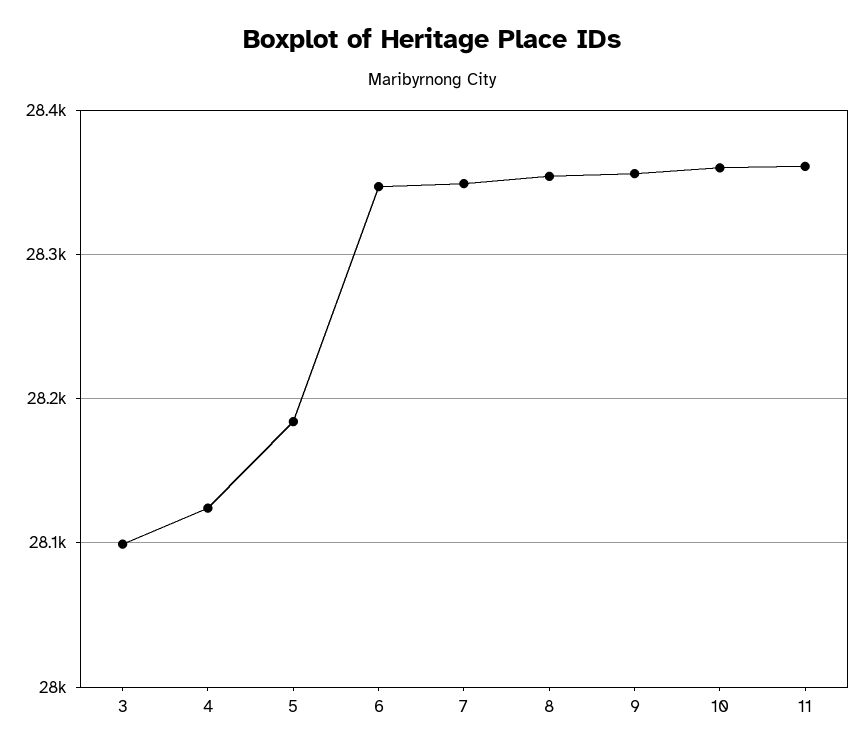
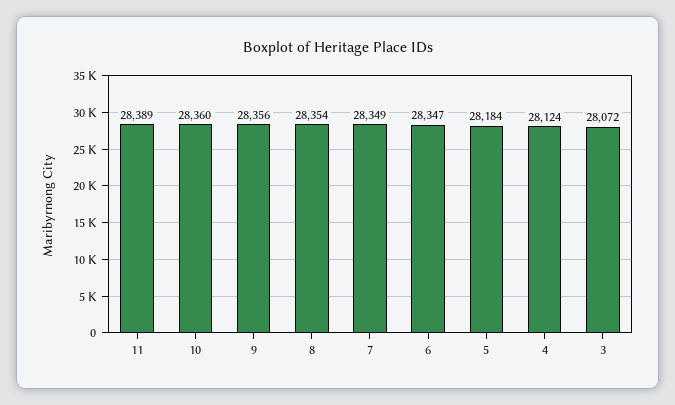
  {
-   "3": 28100,
+   "3": 28072,
    "4": 28124,
    "5": 28184,
    "6": 28347,
    "7": 28349,
    "8": 28354,
    "9": 28356,
    "10": 28360,
-   "11": 28360
+   "11": 28389
  }

